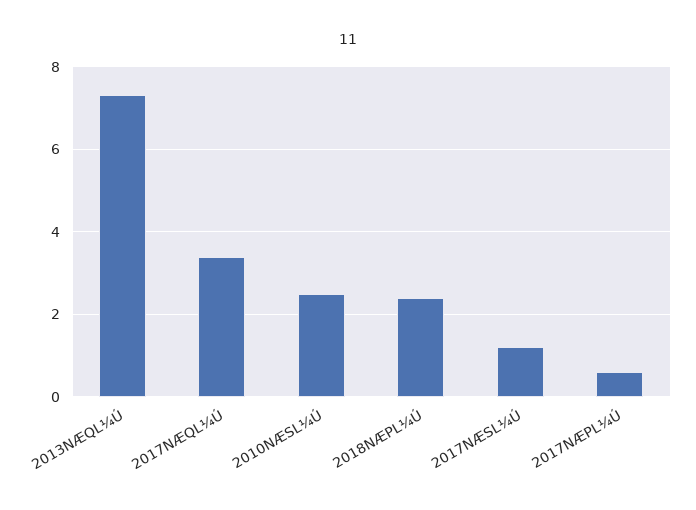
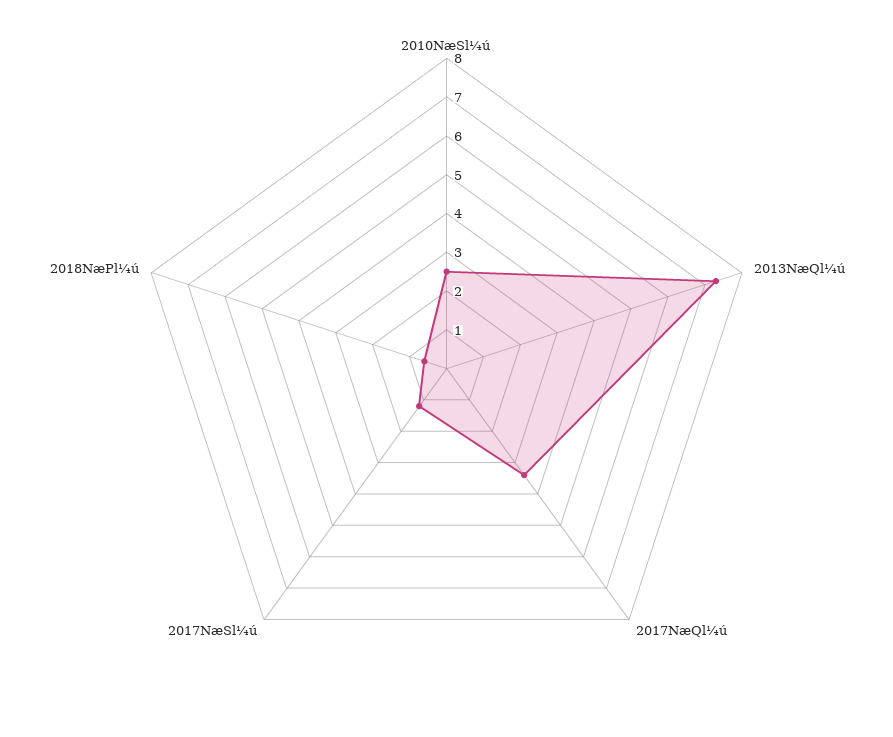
  {
    "2013NÆQL¼Ú": 7.5,
    "2017NÆQL¼Ú": 3.5,
    "2010NÆSL¼Ú": 2.5,
-   "2018NÆPL¼Ú": 2.5,
+   "2018NÆPL¼Ú": 0.5,
-   "2017NÆSL¼Ú": 1,
+   "2017NÆSL¼Ú": 1
-   "2017NÆPL¼Ú": 0.5
  }

